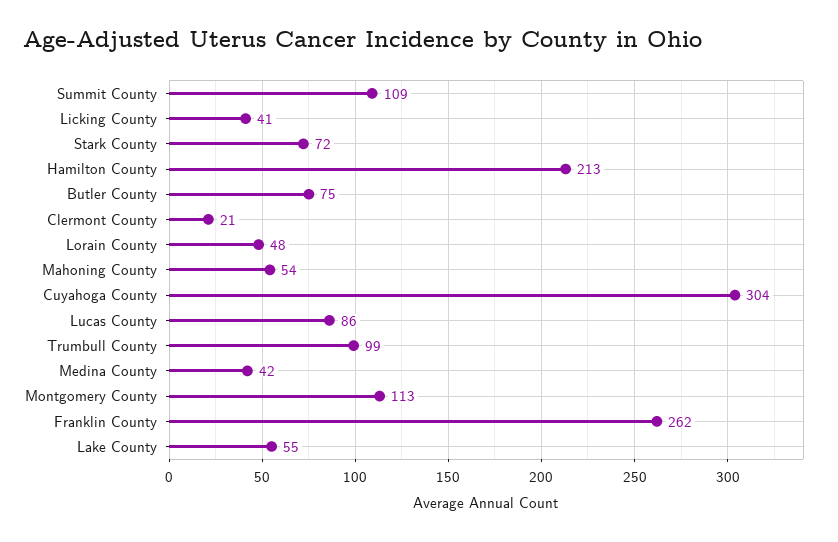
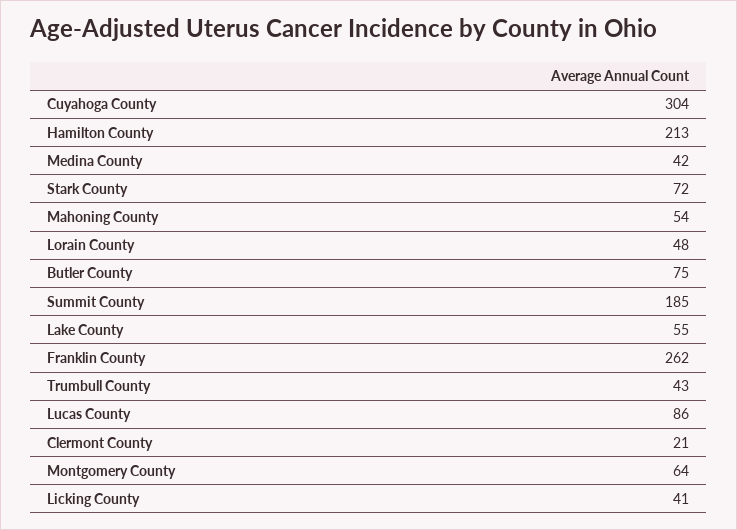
  {
-   "Summit County": 109,
+   "Summit County": 185,
    "Licking County": 41,
    "Stark County": 72,
    "Hamilton County": 213,
    "Butler County": 75,
    "Clermont County": 21,
    "Lorain County": 48,
    "Mahoning County": 54,
    "Cuyahoga County": 304,
    "Lucas County": 86,
-   "Trumbull County": 99,
+   "Trumbull County": 43,
    "Medina County": 42,
-   "Montgomery County": 113,
+   "Montgomery County": 64,
    "Franklin County": 262,
    "Lake County": 55
  }

